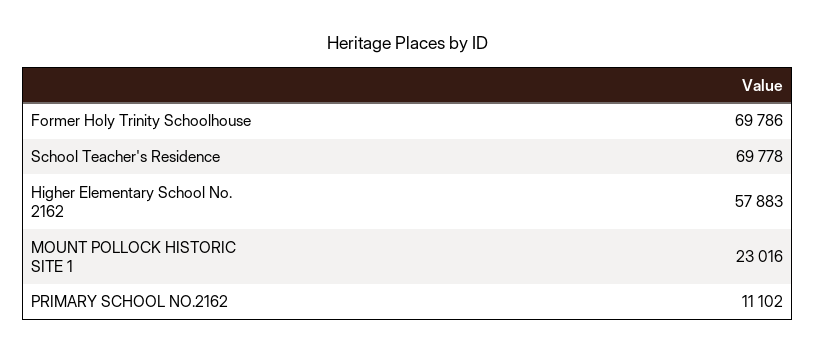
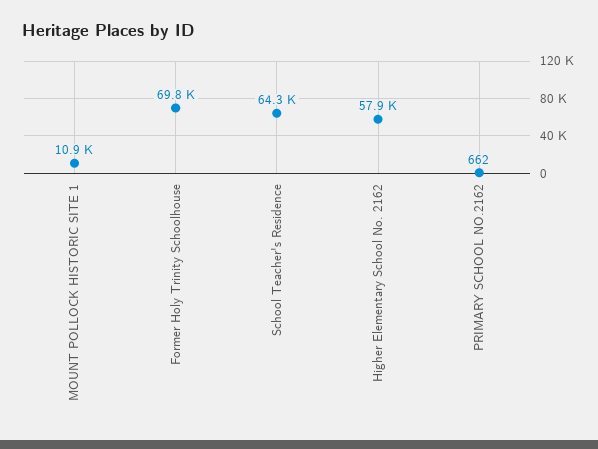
  {
    "Former Holy Trinity Schoolhouse": 69786,
-   "School Teacher's Residence": 69778,
+   "School Teacher's Residence": 64300,
    "Higher Elementary School No. 2162": 57883,
-   "MOUNT POLLOCK HISTORIC SITE 1": 23016,
+   "MOUNT POLLOCK HISTORIC SITE 1": 10900,
-   "PRIMARY SCHOOL NO.2162": 11102
+   "PRIMARY SCHOOL NO.2162": 662
  }

